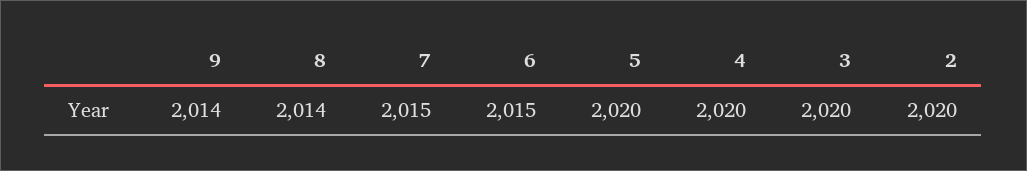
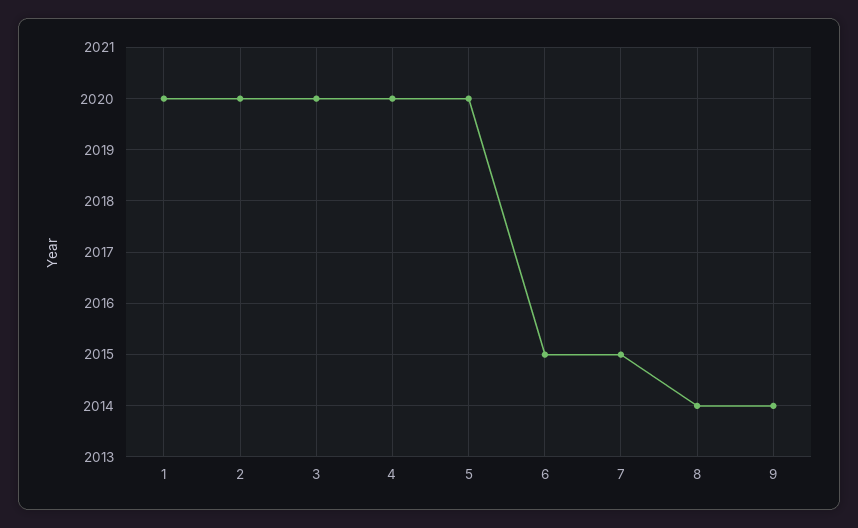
  {
    "9": 2014,
    "8": 2014,
    "7": 2015,
    "6": 2015,
    "5": 2020,
    "4": 2020,
    "3": 2020,
-   "2": 2020
+   "2": 2020,
+   "1": 2020
  }

